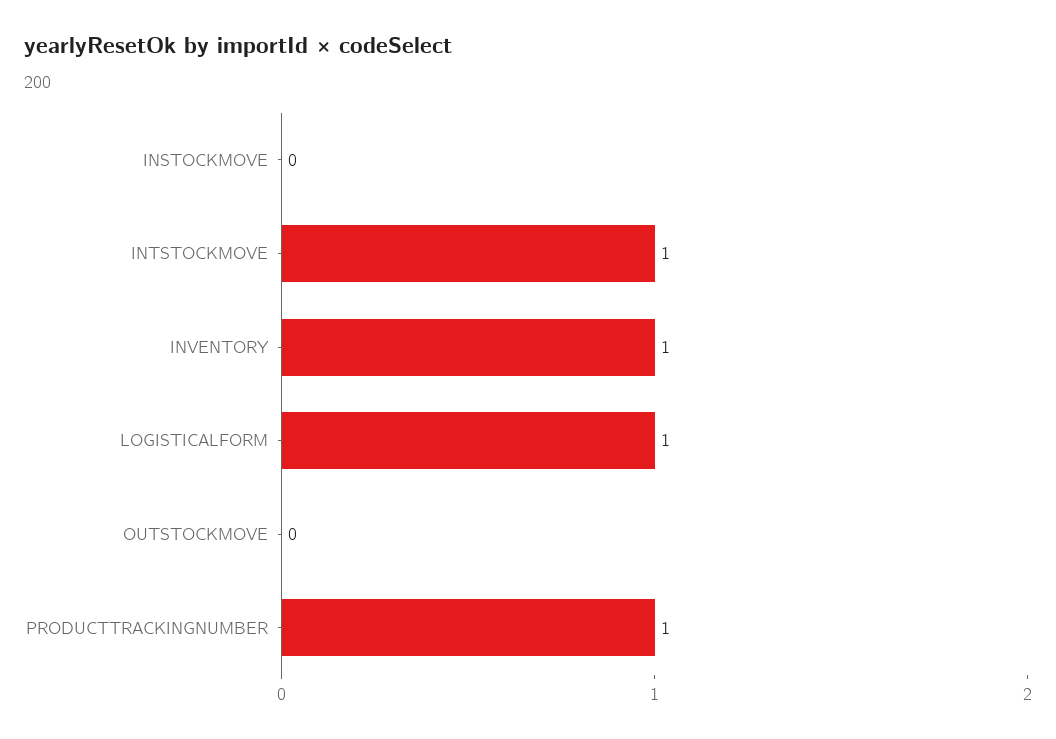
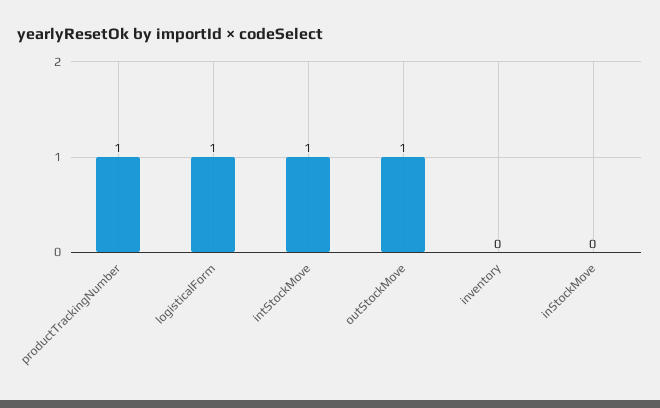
  {
    "INSTOCKMOVE": 0,
    "INTSTOCKMOVE": 1,
-   "INVENTORY": 1,
+   "INVENTORY": 0,
    "LOGISTICALFORM": 1,
-   "OUTSTOCKMOVE": 0,
+   "OUTSTOCKMOVE": 1,
    "PRODUCTTRACKINGNUMBER": 1
  }

